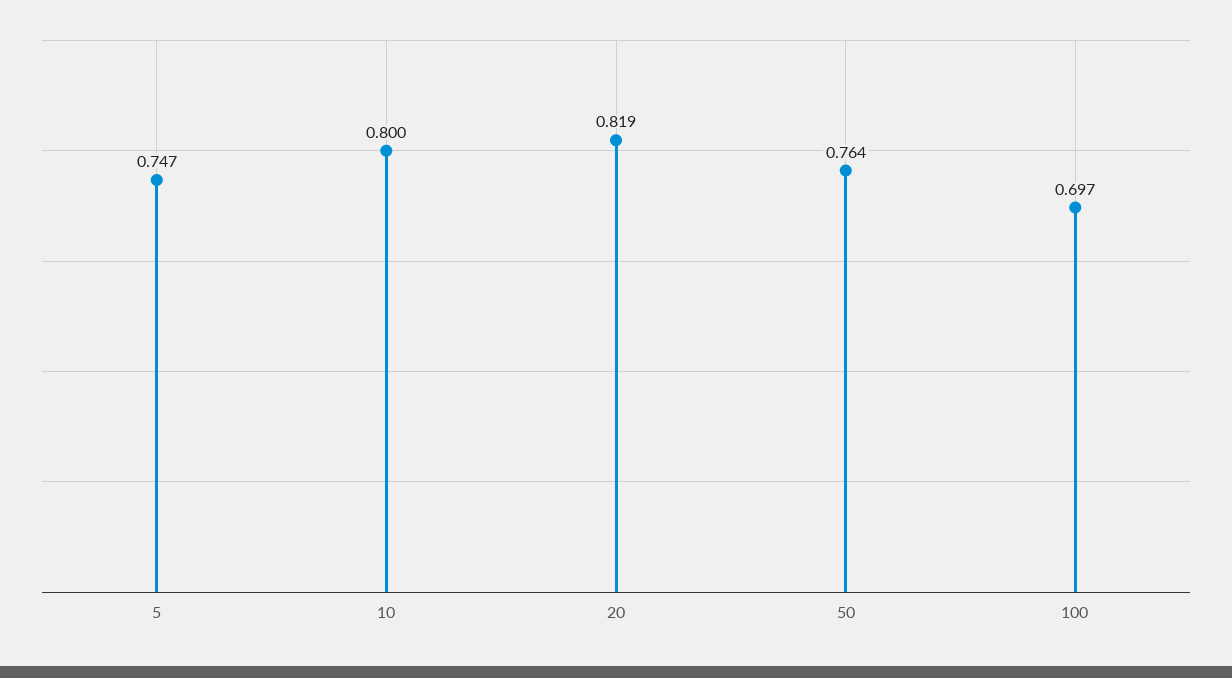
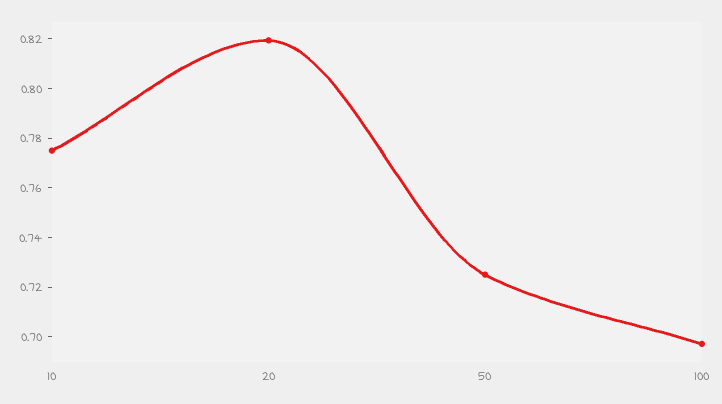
  {
-   "5": 0.747,
-   "10": 0.8,
+   "10": 0.775,
    "20": 0.819,
-   "50": 0.764,
+   "50": 0.725,
    "100": 0.697
  }

